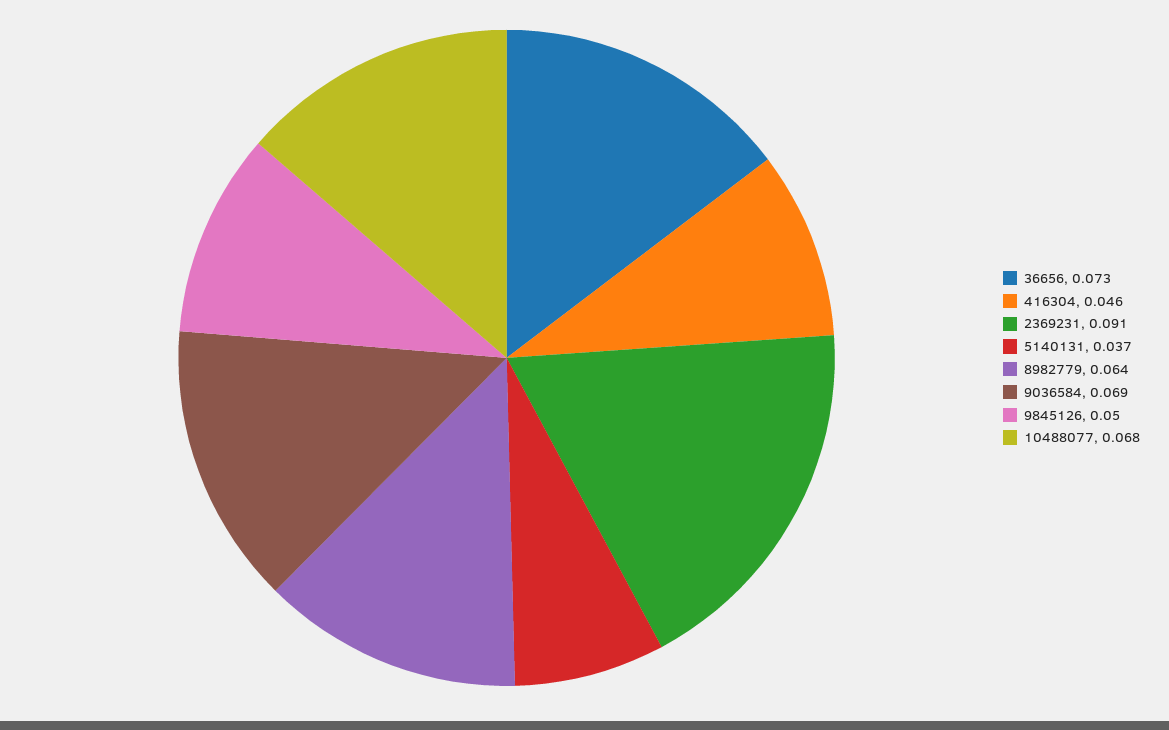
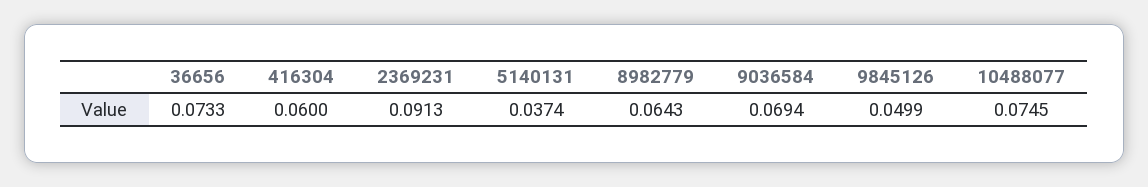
  {
    "36656": 0.0733,
-   "416304": 0.046,
+   "416304": 0.06,
    "2369231": 0.0913,
    "5140131": 0.0374,
    "8982779": 0.0643,
    "9036584": 0.0694,
    "9845126": 0.0499,
-   "10488077": 0.068
+   "10488077": 0.0745
  }

